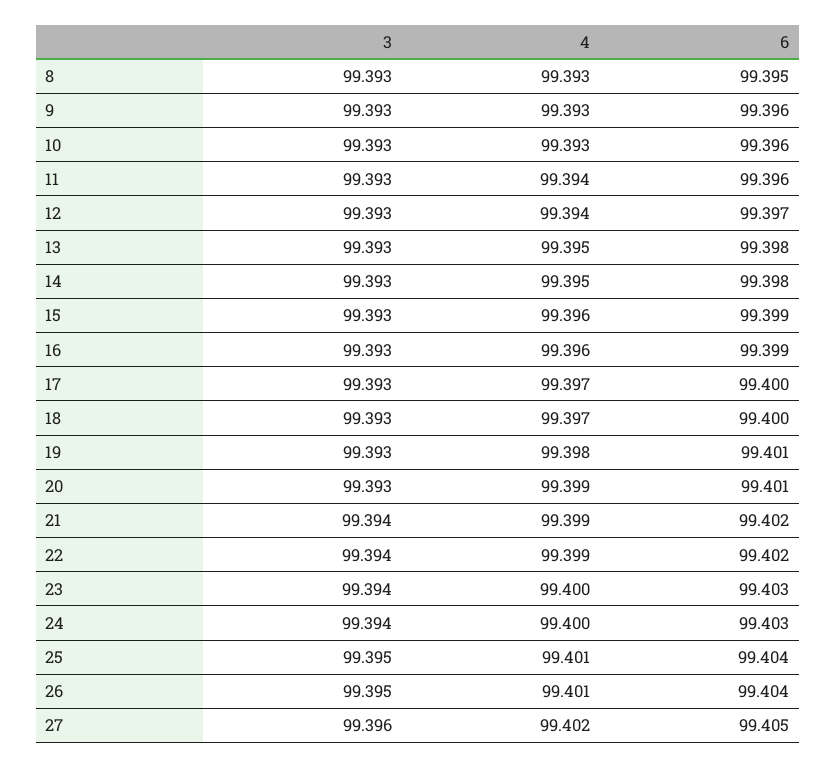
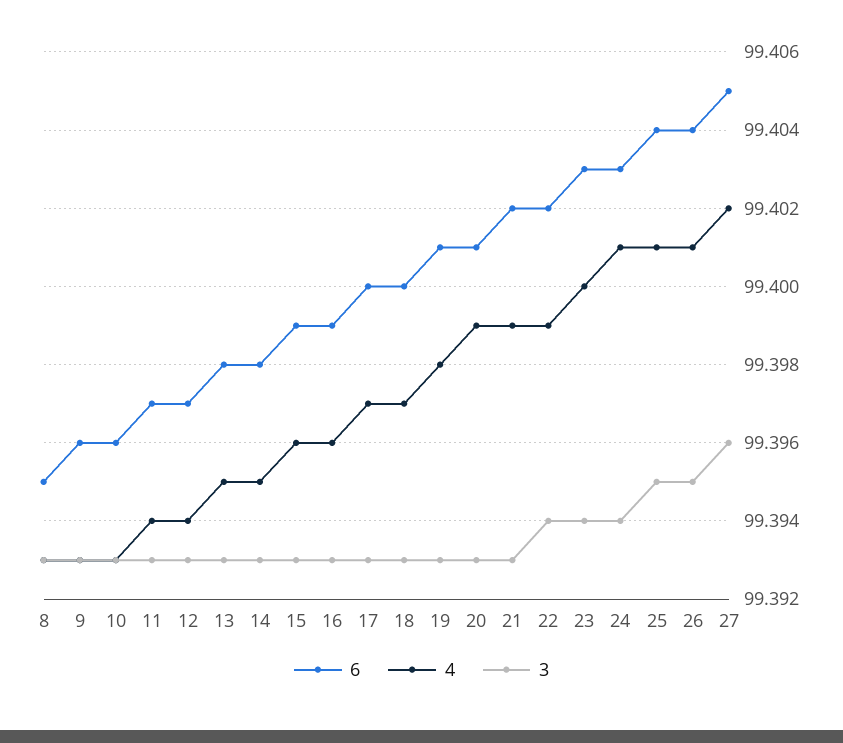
  {
    "3": {
      "8": 99.393,
      "9": 99.393,
      "10": 99.393,
      "11": 99.393,
      "12": 99.393,
      "13": 99.393,
      "14": 99.393,
      "15": 99.393,
      "16": 99.393,
      "17": 99.393,
      "18": 99.393,
      "19": 99.393,
      "20": 99.393,
-     "21": 99.394,
+     "21": 99.393,
      "22": 99.394,
      "23": 99.394,
      "24": 99.394,
      "25": 99.395,
      "26": 99.395,
      "27": 99.396
    },
    "4": {
      "8": 99.393,
      "9": 99.393,
      "10": 99.393,
      "11": 99.394,
      "12": 99.394,
      "13": 99.395,
      "14": 99.395,
      "15": 99.396,
      "16": 99.396,
      "17": 99.397,
      "18": 99.397,
      "19": 99.398,
      "20": 99.399,
      "21": 99.399,
      "22": 99.399,
      "23": 99.4,
-     "24": 99.4,
+     "24": 99.401,
      "25": 99.401,
      "26": 99.401,
      "27": 99.402
    },
    "6": {
      "8": 99.395,
      "9": 99.396,
      "10": 99.396,
-     "11": 99.396,
+     "11": 99.397,
      "12": 99.397,
      "13": 99.398,
      "14": 99.398,
      "15": 99.399,
      "16": 99.399,
      "17": 99.4,
      "18": 99.4,
      "19": 99.401,
      "20": 99.401,
      "21": 99.402,
      "22": 99.402,
      "23": 99.403,
      "24": 99.403,
      "25": 99.404,
      "26": 99.404,
      "27": 99.405
    }
  }

